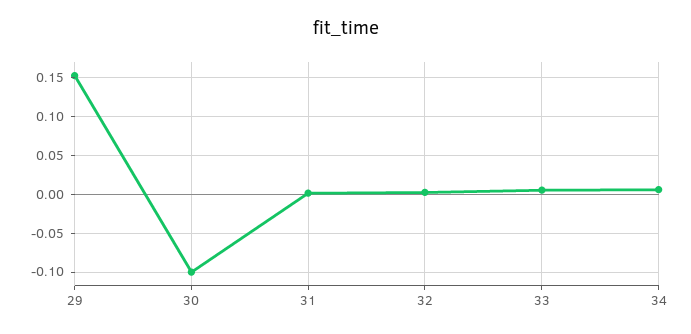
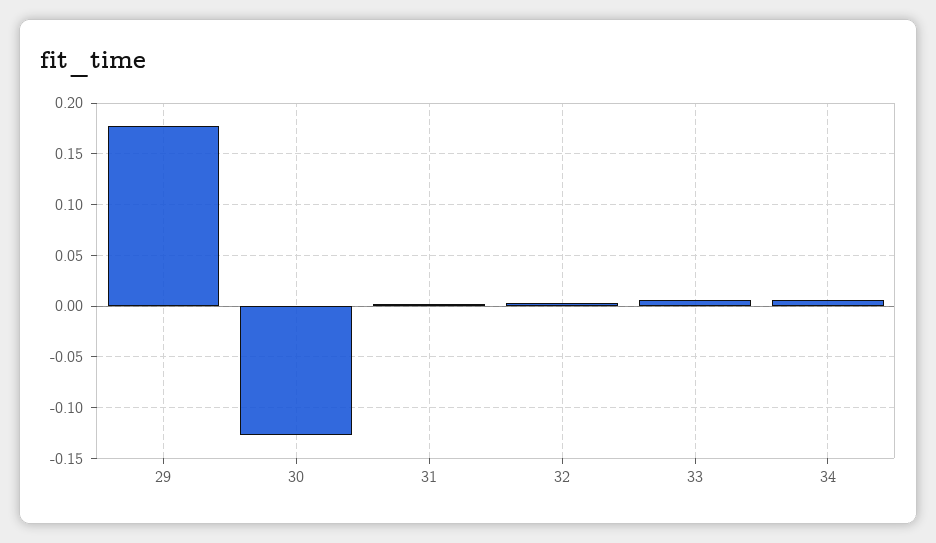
  {
-   "29": 0.15,
+   "29": 0.18,
-   "30": -0.1,
+   "30": -0.13,
    "31": 0,
    "32": 0,
    "33": 0.01,
    "34": 0.01
  }

